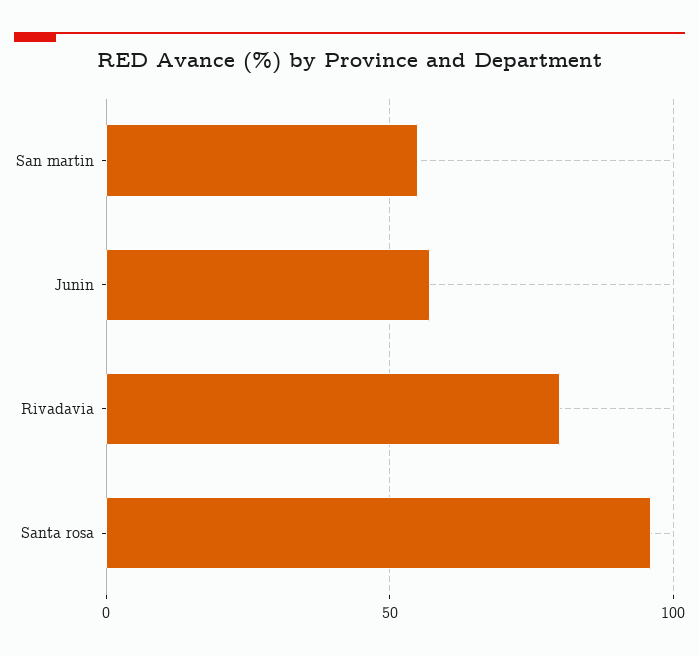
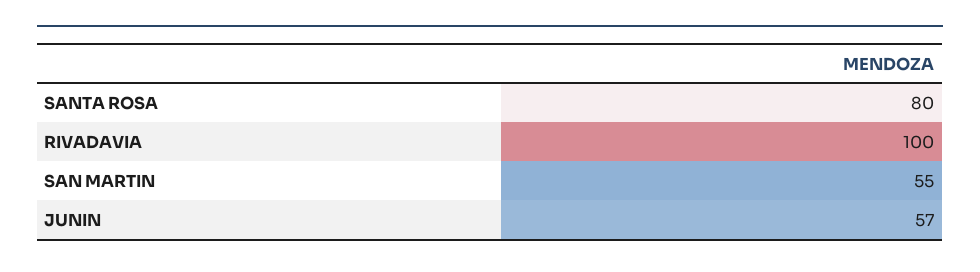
  {
    "San martin": 55,
    "Junin": 57,
-   "Rivadavia": 80,
+   "Rivadavia": 100,
-   "Santa rosa": 95
+   "Santa rosa": 80
  }

